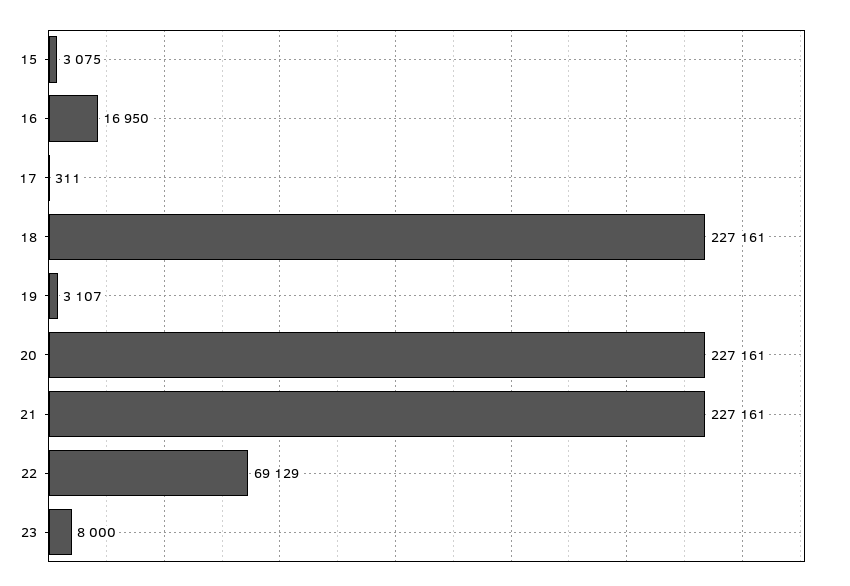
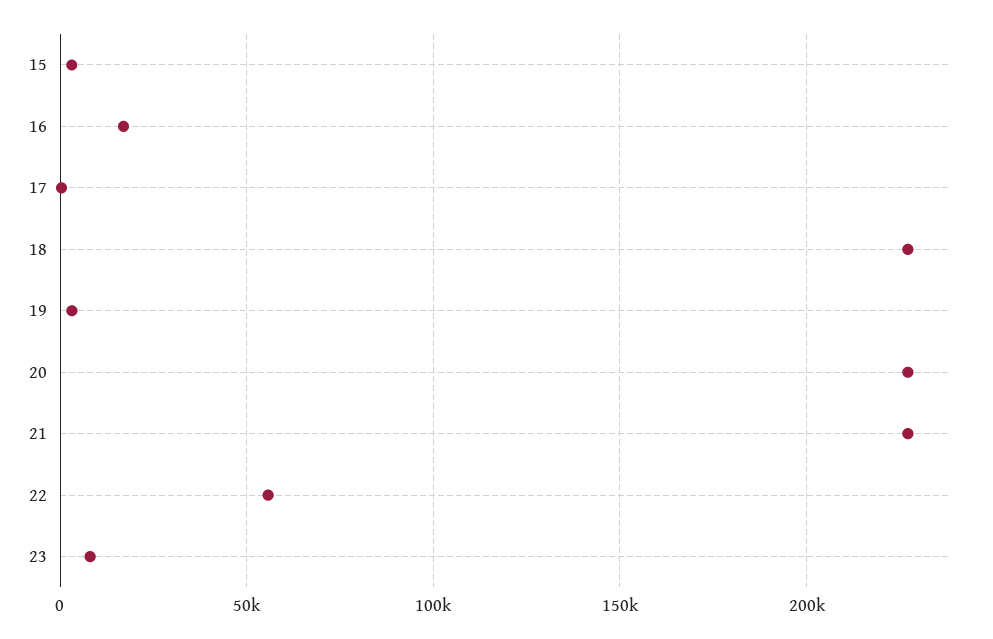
  {
    "15": 3075,
    "16": 16950,
    "17": 311,
    "18": 227161,
    "19": 3107,
    "20": 227161,
    "21": 227161,
-   "22": 69129,
+   "22": 55000,
    "23": 8000
  }

